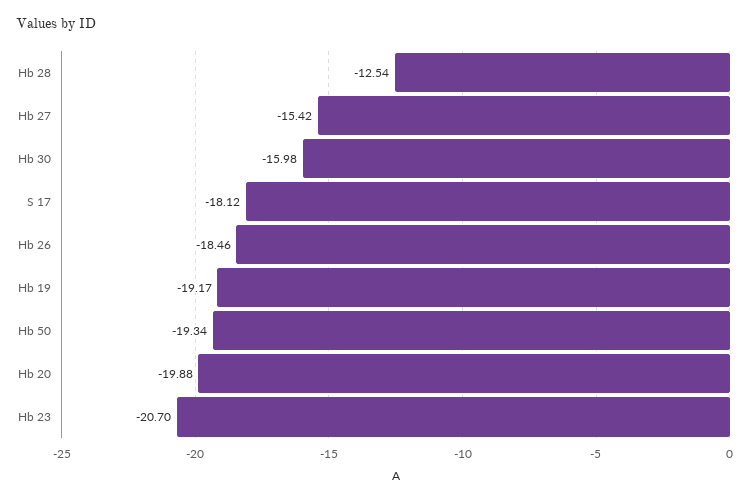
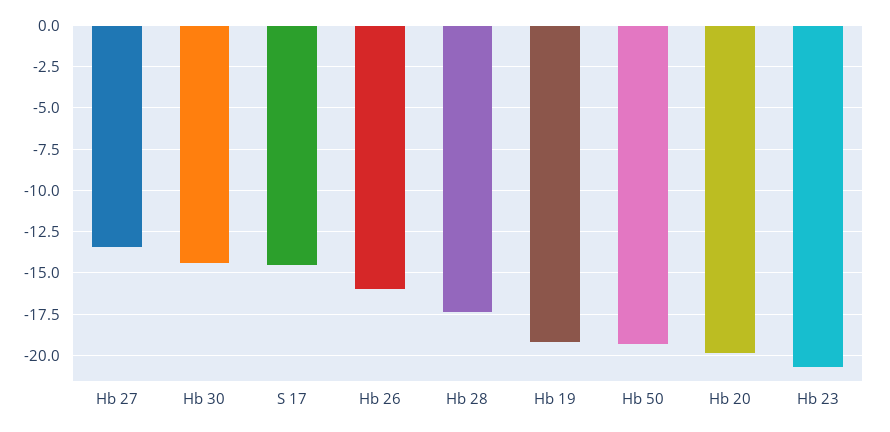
  {
-   "Hb 28": -12.54,
+   "Hb 28": -17.5,
-   "Hb 27": -15.42,
+   "Hb 27": -13.5,
-   "Hb 30": -15.98,
+   "Hb 30": -14.5,
-   "S 17": -18.12,
+   "S 17": -14.5,
-   "Hb 26": -18.46,
+   "Hb 26": -16,
    "Hb 19": -19.17,
    "Hb 50": -19.34,
    "Hb 20": -19.88,
    "Hb 23": -20.7
  }

